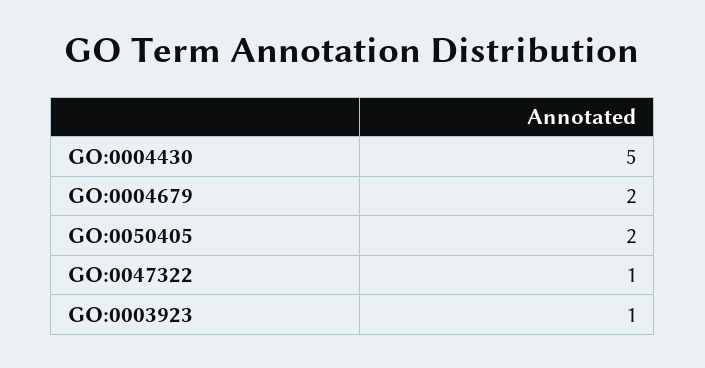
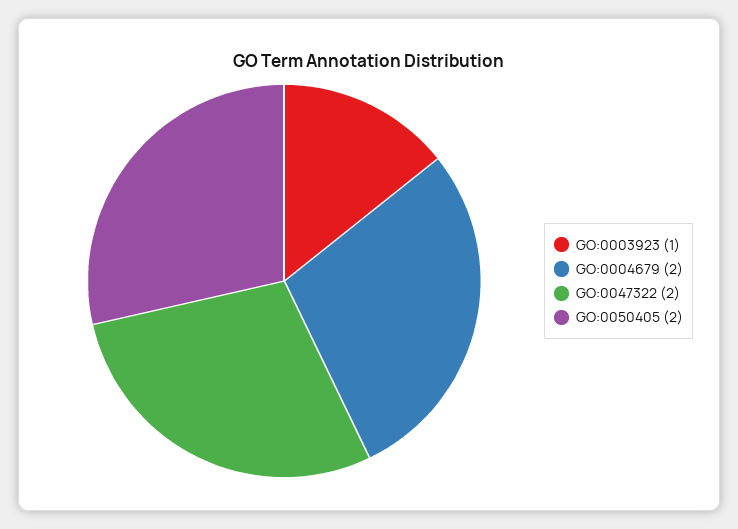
  {
-   "GO:0004430": 5,
    "GO:0004679": 2,
    "GO:0050405": 2,
-   "GO:0047322": 1,
+   "GO:0047322": 2,
    "GO:0003923": 1
  }

